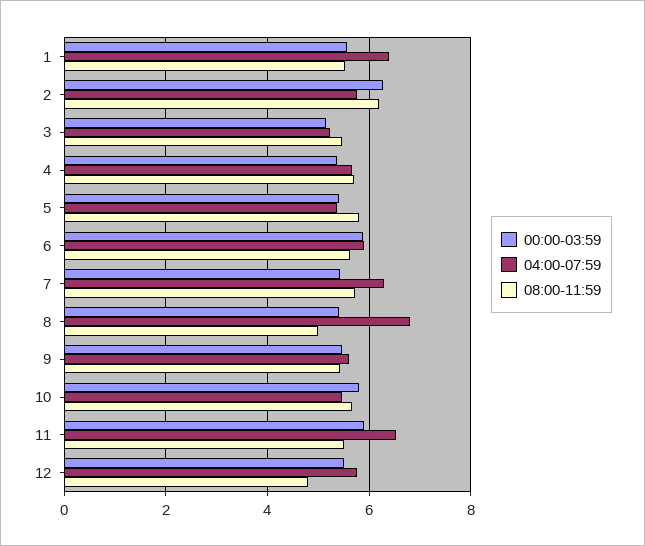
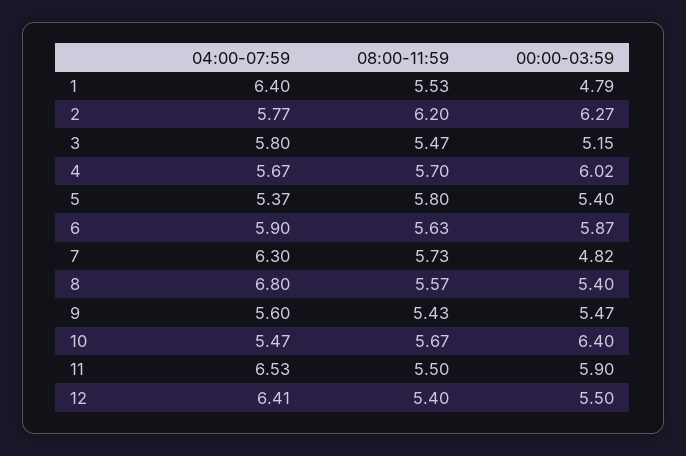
  {
    "00:00-03:59": {
-     "1": 5.6,
+     "1": 4.79,
      "2": 6.27,
      "3": 5.15,
-     "4": 5.4,
+     "4": 6.02,
      "5": 5.4,
      "6": 5.87,
-     "7": 5.4,
+     "7": 4.82,
      "8": 5.4,
      "9": 5.47,
-     "10": 5.8,
+     "10": 6.4,
      "11": 5.9,
      "12": 5.5
    },
    "04:00-07:59": {
      "1": 6.4,
      "2": 5.77,
-     "3": 5.2,
+     "3": 5.8,
      "4": 5.67,
      "5": 5.37,
      "6": 5.9,
      "7": 6.3,
      "8": 6.8,
      "9": 5.6,
      "10": 5.47,
      "11": 6.53,
-     "12": 5.8
+     "12": 6.41
    },
    "08:00-11:59": {
      "1": 5.53,
      "2": 6.2,
      "3": 5.47,
      "4": 5.7,
      "5": 5.8,
      "6": 5.63,
      "7": 5.73,
-     "8": 5,
+     "8": 5.57,
      "9": 5.43,
      "10": 5.67,
      "11": 5.5,
-     "12": 4.8
+     "12": 5.4
    }
  }

